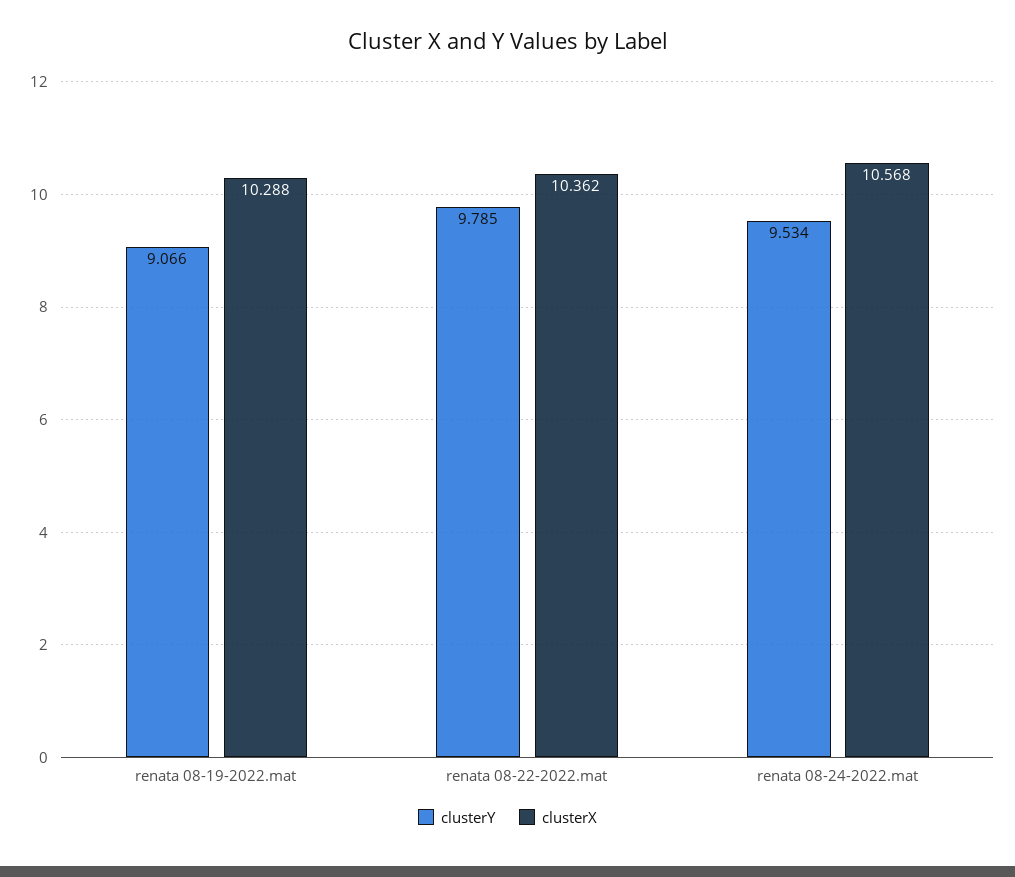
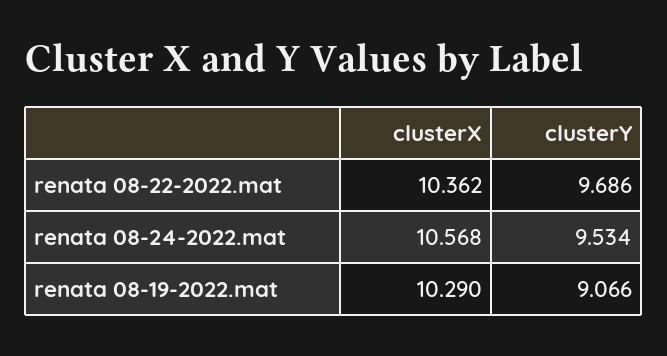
  {
    "clusterY": {
      "renata 08-19-2022.mat": 9.066,
-     "renata 08-22-2022.mat": 9.785,
+     "renata 08-22-2022.mat": 9.686,
      "renata 08-24-2022.mat": 9.534
    },
    "clusterX": {
-     "renata 08-19-2022.mat": 10.288,
+     "renata 08-19-2022.mat": 10.29,
      "renata 08-22-2022.mat": 10.362,
      "renata 08-24-2022.mat": 10.568
    }
  }

